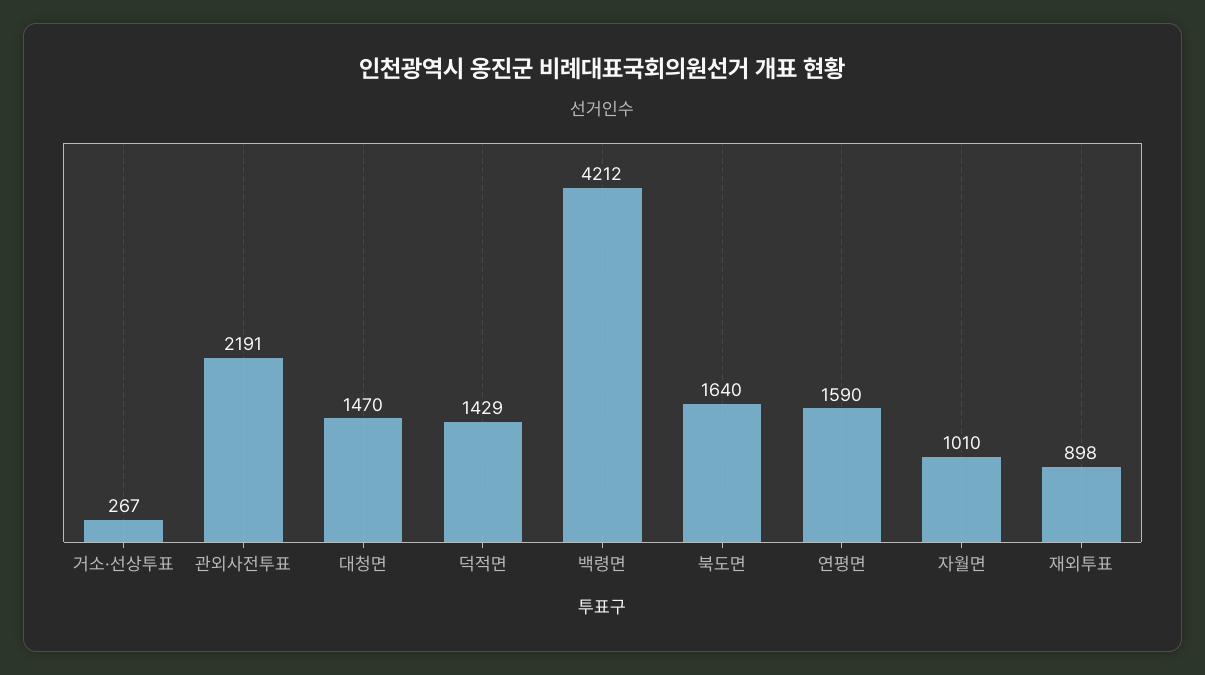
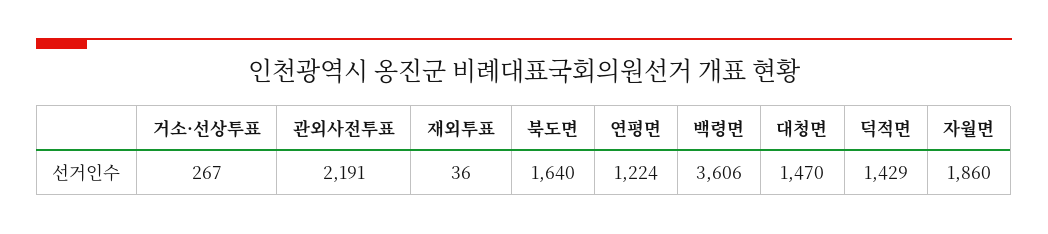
  {
    "거소·선상투표": 267,
    "관외사전투표": 2191,
    "대청면": 1470,
    "덕적면": 1429,
-   "백령면": 4212,
+   "백령면": 3606,
    "북도면": 1640,
-   "연평면": 1590,
+   "연평면": 1224,
-   "자월면": 1010,
+   "자월면": 1860,
-   "재외투표": 898
+   "재외투표": 36
  }

